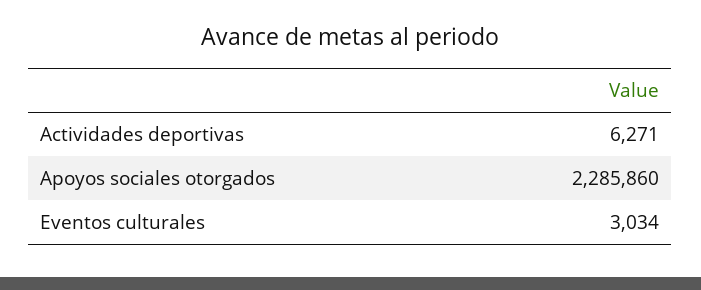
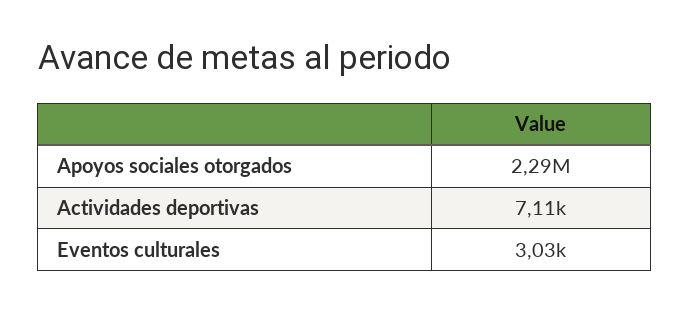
  {
-   "Actividades deportivas": 6271,
+   "Actividades deportivas": 7110,
    "Apoyos sociales otorgados": 2285860,
    "Eventos culturales": 3034
  }

